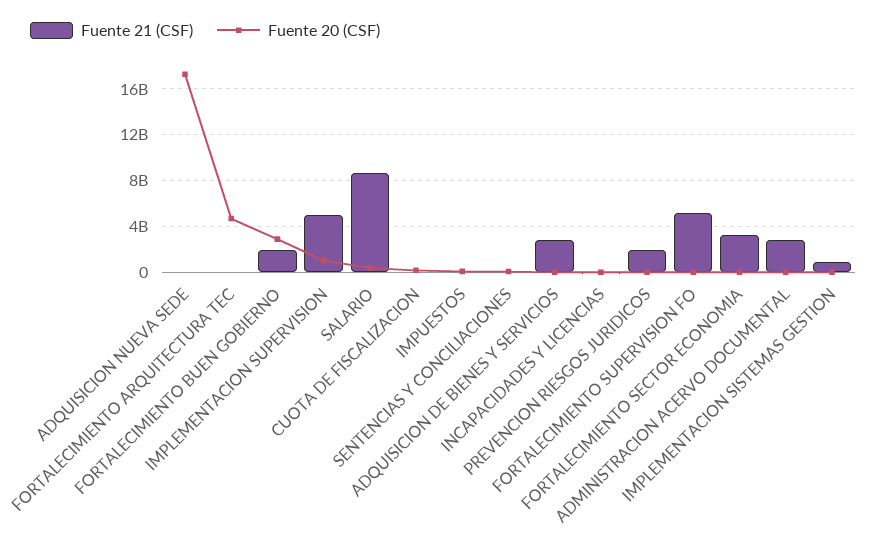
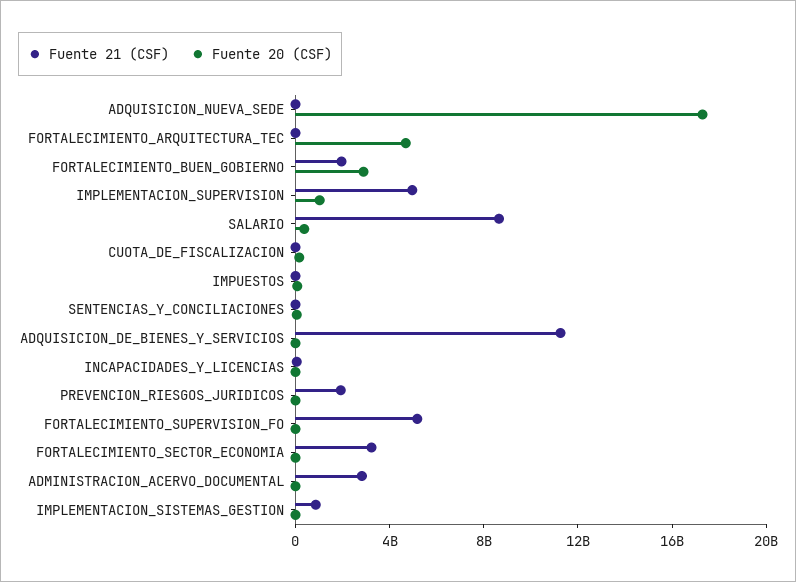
  {
    "Fuente 21 (CSF)": {
      "ADQUISICION NUEVA SEDE": 0,
      "FORTALECIMIENTO ARQUITECTURA TEC": 0,
      "FORTALECIMIENTO BUEN GOBIERNO": 2000000000,
      "IMPLEMENTACION SUPERVISION": 5000000000,
      "SALARIO": 9000000000,
      "CUOTA DE FISCALIZACION": 0,
      "IMPUESTOS": 0,
      "SENTENCIAS Y CONCILIACIONES": 0,
-     "ADQUISICION DE BIENES Y SERVICIOS": 3000000000,
+     "ADQUISICION DE BIENES Y SERVICIOS": 11000000000,
      "INCAPACIDADES Y LICENCIAS": 0,
      "PREVENCION RIESGOS JURIDICOS": 2000000000,
      "FORTALECIMIENTO SUPERVISION FO": 5000000000,
      "FORTALECIMIENTO SECTOR ECONOMIA": 3000000000,
      "ADMINISTRACION ACERVO DOCUMENTAL": 3000000000,
      "IMPLEMENTACION SISTEMAS GESTION": 1000000000
    },
    "Fuente 20 (CSF)": {
      "ADQUISICION NUEVA SEDE": 17000000000,
      "FORTALECIMIENTO ARQUITECTURA TEC": 5000000000,
      "FORTALECIMIENTO BUEN GOBIERNO": 3000000000,
      "IMPLEMENTACION SUPERVISION": 1000000000,
      "SALARIO": 0,
      "CUOTA DE FISCALIZACION": 0,
      "IMPUESTOS": 0,
      "SENTENCIAS Y CONCILIACIONES": 0,
      "ADQUISICION DE BIENES Y SERVICIOS": 0,
      "INCAPACIDADES Y LICENCIAS": 0,
      "PREVENCION RIESGOS JURIDICOS": 0,
      "FORTALECIMIENTO SUPERVISION FO": 0,
      "FORTALECIMIENTO SECTOR ECONOMIA": 0,
      "ADMINISTRACION ACERVO DOCUMENTAL": 0,
      "IMPLEMENTACION SISTEMAS GESTION": 0
    }
  }

